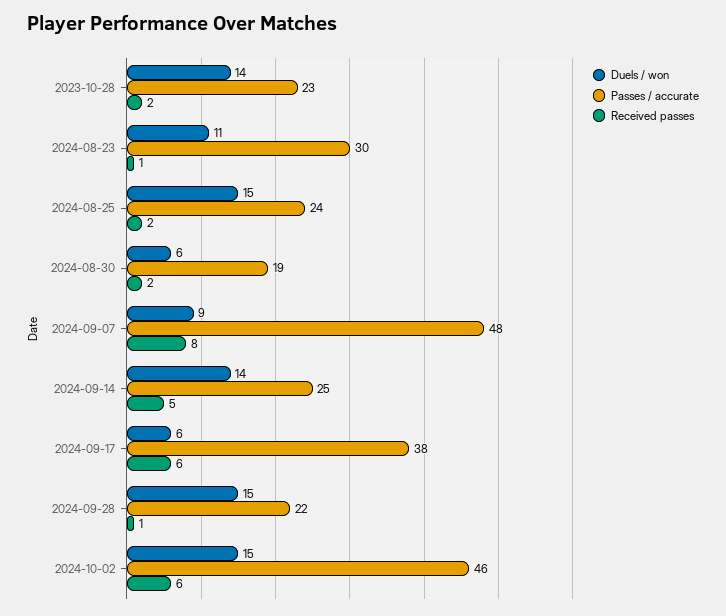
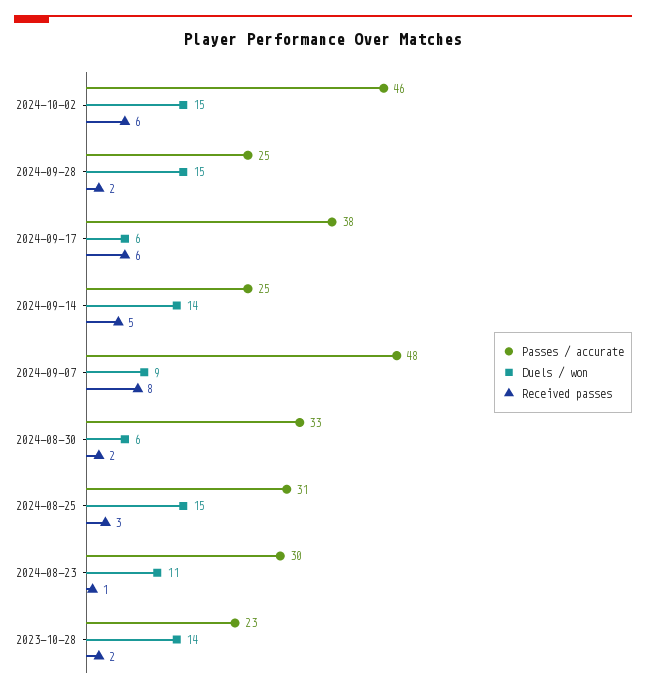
  {
    "Duels / won": {
      "2023-10-28": 14,
      "2024-08-23": 11,
      "2024-08-25": 15,
      "2024-08-30": 6,
      "2024-09-07": 9,
      "2024-09-14": 14,
      "2024-09-17": 6,
      "2024-09-28": 15,
      "2024-10-02": 15
    },
    "Passes / accurate": {
      "2023-10-28": 23,
      "2024-08-23": 30,
-     "2024-08-25": 24,
+     "2024-08-25": 31,
-     "2024-08-30": 19,
+     "2024-08-30": 33,
      "2024-09-07": 48,
      "2024-09-14": 25,
      "2024-09-17": 38,
-     "2024-09-28": 22,
+     "2024-09-28": 25,
      "2024-10-02": 46
    },
    "Received passes": {
      "2023-10-28": 2,
      "2024-08-23": 1,
-     "2024-08-25": 2,
+     "2024-08-25": 3,
      "2024-08-30": 2,
      "2024-09-07": 8,
      "2024-09-14": 5,
      "2024-09-17": 6,
-     "2024-09-28": 1,
+     "2024-09-28": 2,
      "2024-10-02": 6
    }
  }

